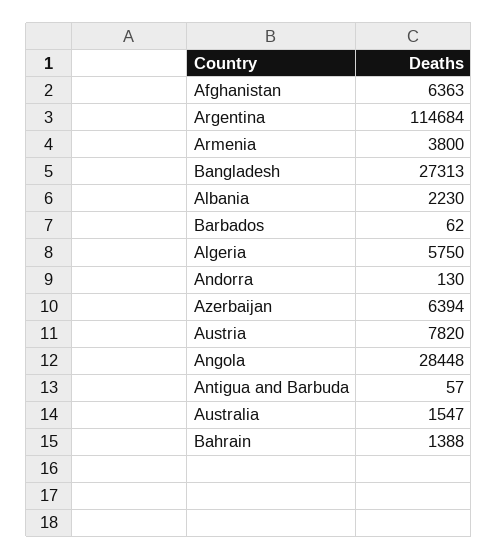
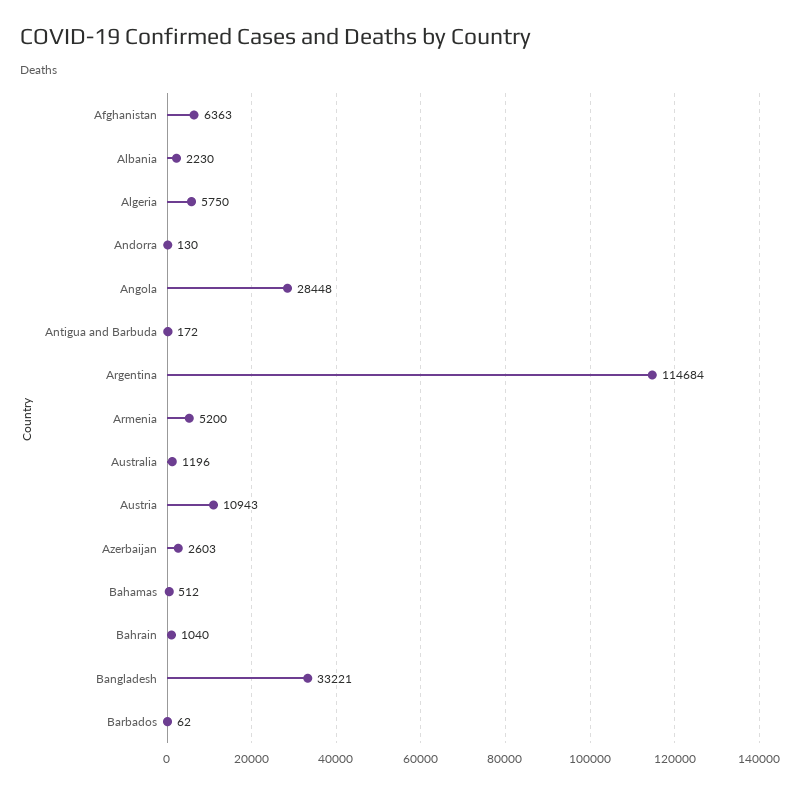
  {
    "Afghanistan": 6363,
    "Argentina": 114684,
-   "Armenia": 3800,
+   "Armenia": 5200,
-   "Bangladesh": 27313,
+   "Bangladesh": 33221,
    "Albania": 2230,
    "Barbados": 62,
    "Algeria": 5750,
    "Andorra": 130,
-   "Azerbaijan": 6394,
+   "Azerbaijan": 2603,
-   "Austria": 7820,
+   "Austria": 10943,
    "Angola": 28448,
-   "Antigua and Barbuda": 57,
+   "Antigua and Barbuda": 172,
-   "Australia": 1547,
+   "Australia": 1196,
-   "Bahrain": 1388
+   "Bahrain": 1040,
+   "Bahamas": 512
  }

